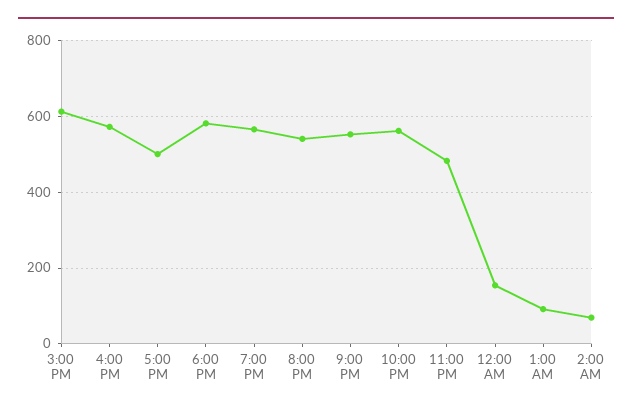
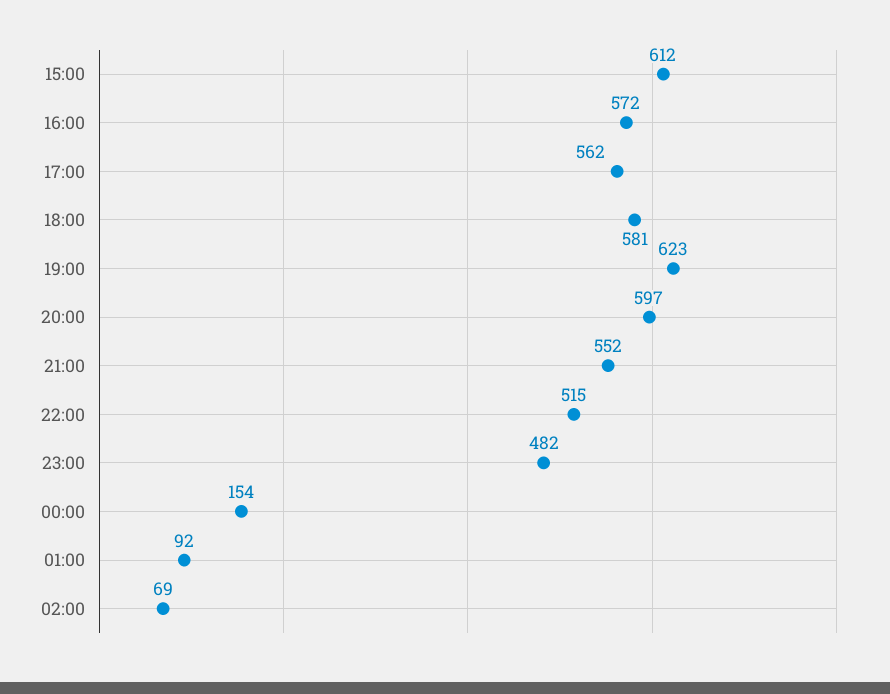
  {
    "3:00 PM": 612,
    "4:00 PM": 572,
-   "5:00 PM": 500,
+   "5:00 PM": 562,
    "6:00 PM": 581,
-   "7:00 PM": 560,
+   "7:00 PM": 623,
-   "8:00 PM": 540,
+   "8:00 PM": 597,
    "9:00 PM": 552,
-   "10:00 PM": 560,
+   "10:00 PM": 515,
    "11:00 PM": 482,
    "12:00 AM": 154,
    "1:00 AM": 92,
    "2:00 AM": 69
  }

